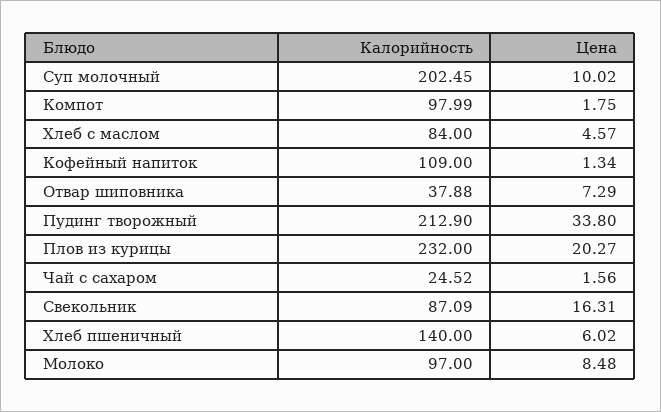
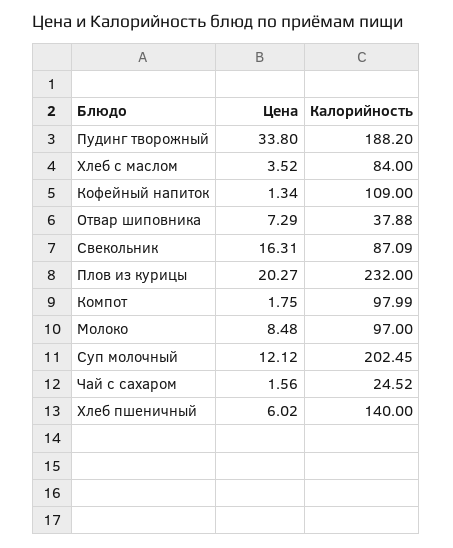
  {
    "Калорийность": {
      "Суп молочный": 202.45,
      "Компот": 97.99,
      "Хлеб с маслом": 84,
      "Кофейный напиток": 109,
      "Отвар шиповника": 37.88,
-     "Пудинг творожный": 212.9,
+     "Пудинг творожный": 188.2,
      "Плов из курицы": 232,
      "Чай с сахаром": 24.52,
      "Свекольник": 87.09,
      "Хлеб пшеничный": 140,
      "Молоко": 97
    },
    "Цена": {
-     "Суп молочный": 10.02,
+     "Суп молочный": 12.12,
      "Компот": 1.75,
-     "Хлеб с маслом": 4.57,
+     "Хлеб с маслом": 3.52,
      "Кофейный напиток": 1.34,
      "Отвар шиповника": 7.29,
      "Пудинг творожный": 33.8,
      "Плов из курицы": 20.27,
      "Чай с сахаром": 1.56,
      "Свекольник": 16.31,
      "Хлеб пшеничный": 6.02,
      "Молоко": 8.48
    }
  }

